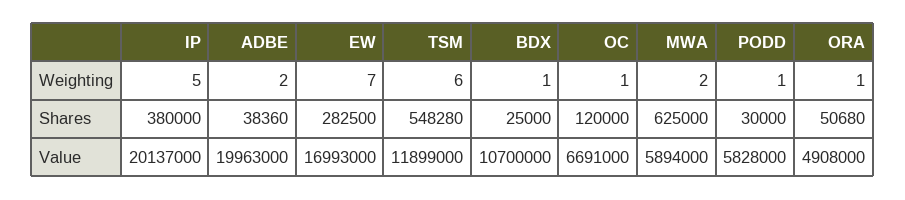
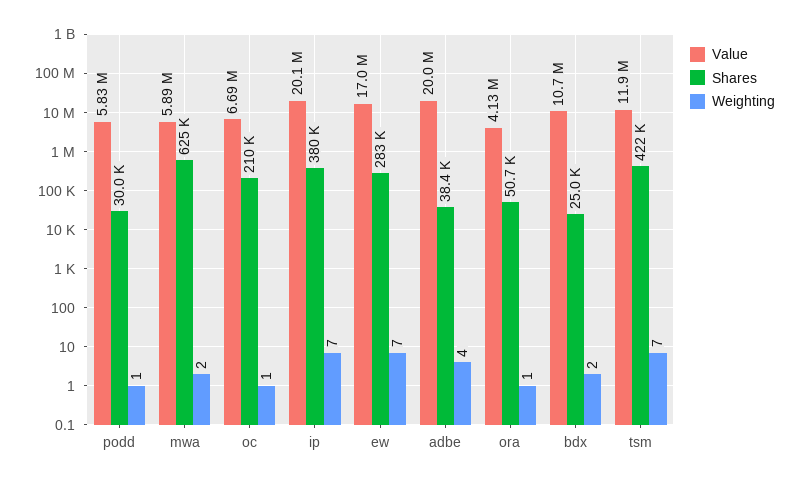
  {
    "Weighting": {
-     "IP": 5,
+     "IP": 7,
-     "ADBE": 2,
+     "ADBE": 4,
      "EW": 7,
-     "TSM": 6,
+     "TSM": 7,
-     "BDX": 1,
+     "BDX": 2,
      "OC": 1,
      "MWA": 2,
      "PODD": 1,
      "ORA": 1
    },
    "Shares": {
      "IP": 380000,
      "ADBE": 38360,
      "EW": 282500,
-     "TSM": 548280,
+     "TSM": 422000,
      "BDX": 25000,
-     "OC": 120000,
+     "OC": 210000,
      "MWA": 625000,
      "PODD": 30000,
      "ORA": 50680
    },
    "Value": {
      "IP": 20137000,
      "ADBE": 19963000,
      "EW": 16993000,
      "TSM": 11899000,
      "BDX": 10700000,
      "OC": 6691000,
      "MWA": 5894000,
      "PODD": 5828000,
-     "ORA": 4908000
+     "ORA": 4130000
    }
  }

